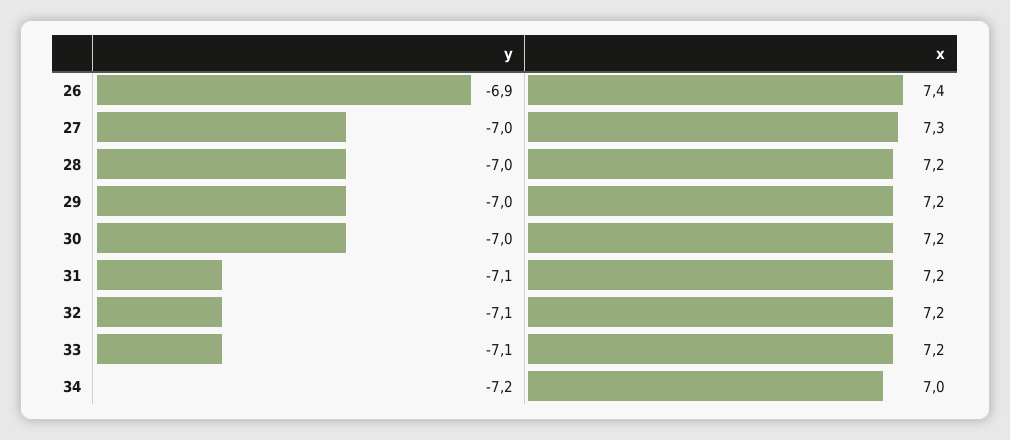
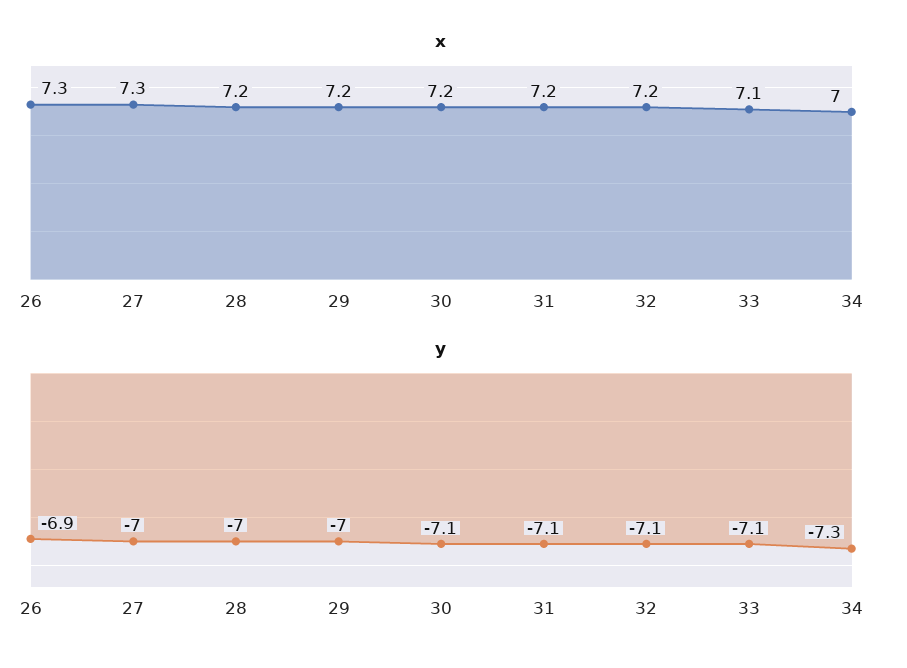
  {
    "y": {
      "26": -6.9,
      "27": -7,
      "28": -7,
      "29": -7,
-     "30": -7,
+     "30": -7.1,
      "31": -7.1,
      "32": -7.1,
      "33": -7.1,
-     "34": -7.2
+     "34": -7.3
    },
    "x": {
-     "26": 7.4,
+     "26": 7.3,
      "27": 7.3,
      "28": 7.2,
      "29": 7.2,
      "30": 7.2,
      "31": 7.2,
      "32": 7.2,
-     "33": 7.2,
+     "33": 7.1,
      "34": 7
    }
  }

